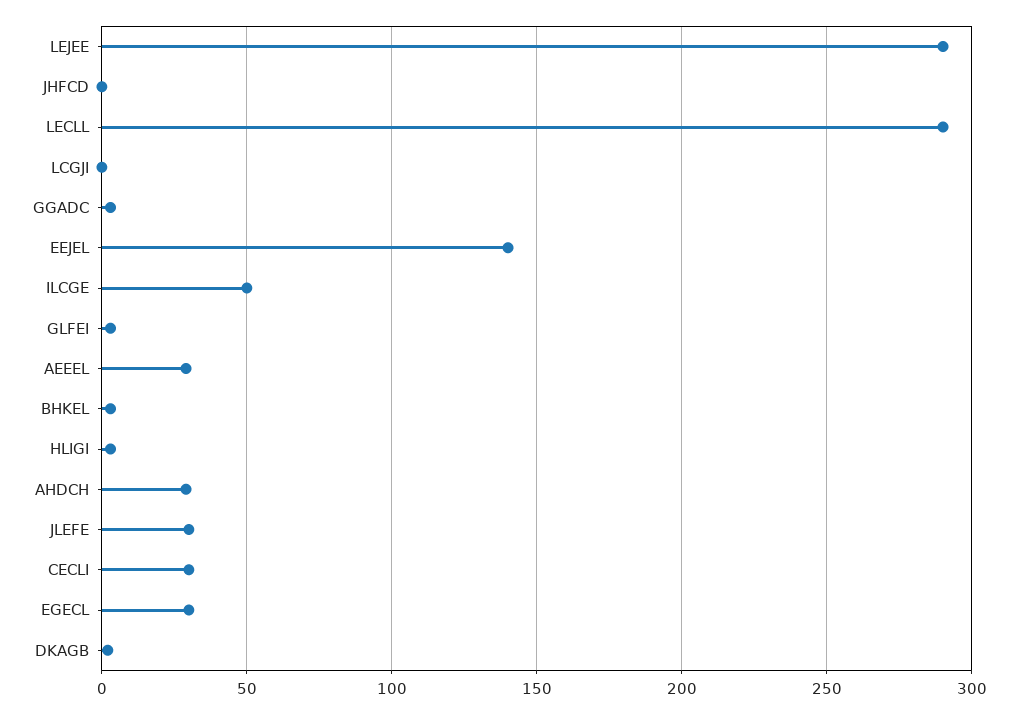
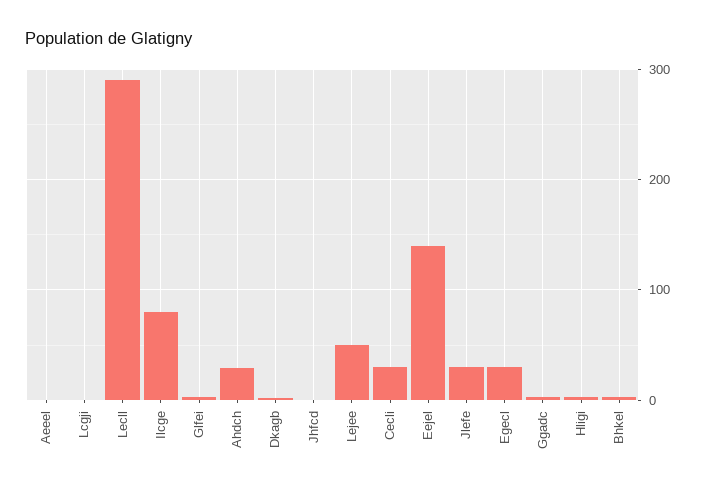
  {
-   "LEJEE": 290,
+   "LEJEE": 50,
    "JHFCD": 0,
    "LECLL": 290,
    "LCGJI": 0,
    "GGADC": 5,
    "EEJEL": 140,
-   "ILCGE": 50,
+   "ILCGE": 80,
    "GLFEI": 5,
-   "AEEEL": 30,
+   "AEEEL": 0,
    "BHKEL": 5,
    "HLIGI": 5,
    "AHDCH": 30,
    "JLEFE": 30,
    "CECLI": 30,
    "EGECL": 30,
    "DKAGB": 0
  }

